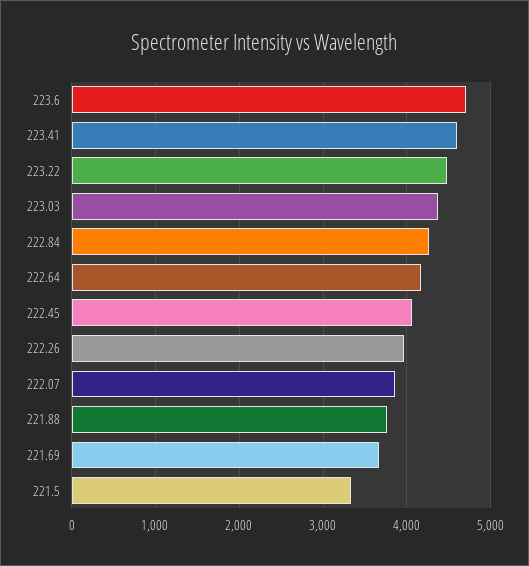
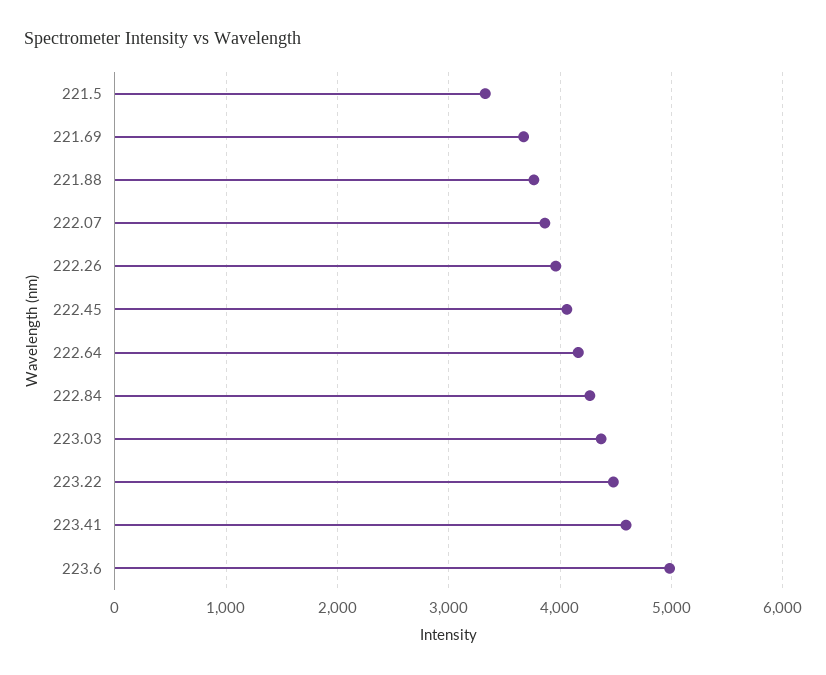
  {
-   "223.6": 4700,
+   "223.6": 5000,
    "223.41": 4600,
    "223.22": 4500,
    "223.03": 4400,
    "222.84": 4300,
    "222.64": 4200,
    "222.45": 4100,
    "222.26": 4000,
    "222.07": 3900,
    "221.88": 3800,
    "221.69": 3700,
    "221.5": 3300
  }

